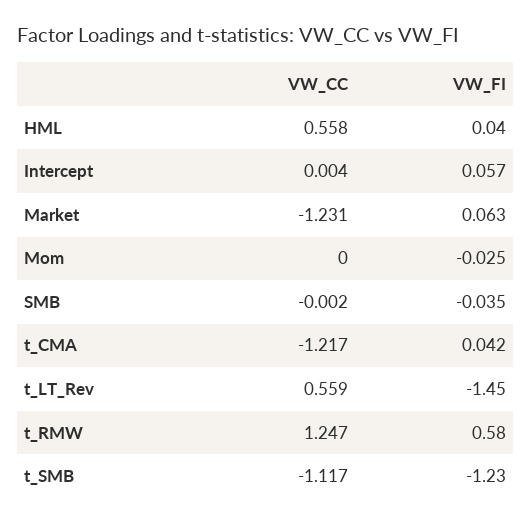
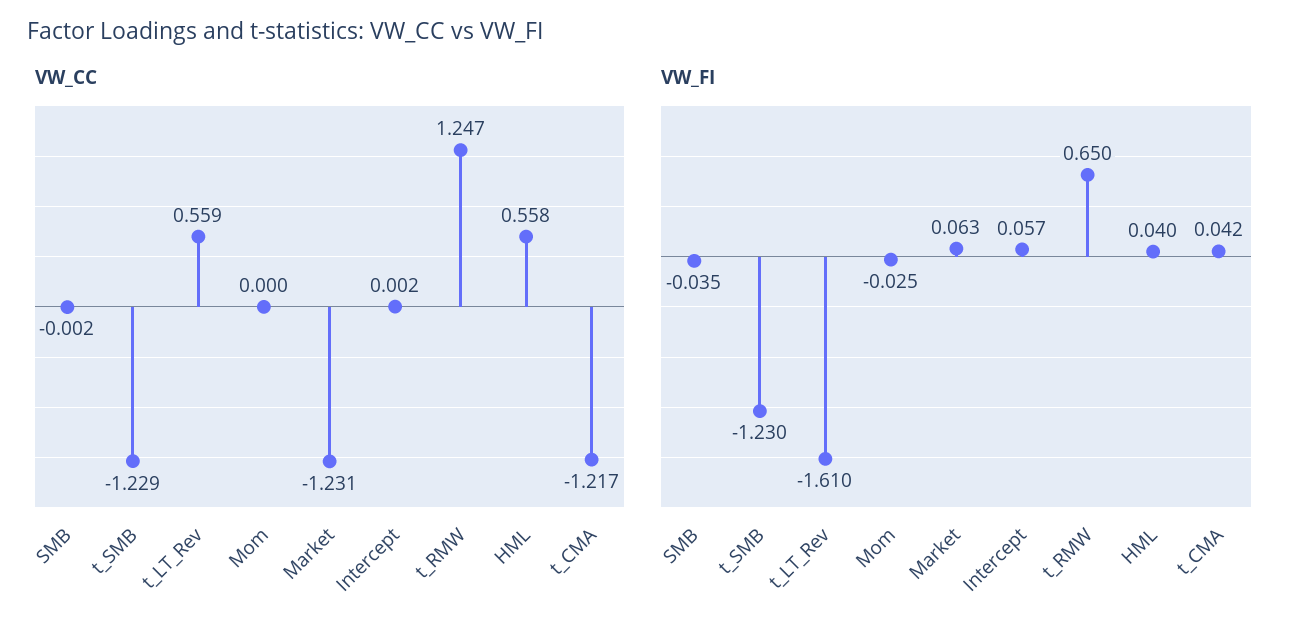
  {
    "VW_CC": {
      "HML": 0.558,
-     "Intercept": 0.004,
+     "Intercept": 0.002,
      "Market": -1.231,
      "Mom": 0,
      "SMB": -0.002,
      "t_CMA": -1.217,
      "t_LT_Rev": 0.559,
      "t_RMW": 1.247,
-     "t_SMB": -1.117
+     "t_SMB": -1.229
    },
    "VW_FI": {
      "HML": 0.04,
      "Intercept": 0.057,
      "Market": 0.063,
      "Mom": -0.025,
      "SMB": -0.035,
      "t_CMA": 0.042,
-     "t_LT_Rev": -1.45,
+     "t_LT_Rev": -1.61,
-     "t_RMW": 0.58,
+     "t_RMW": 0.65,
      "t_SMB": -1.23
    }
  }

